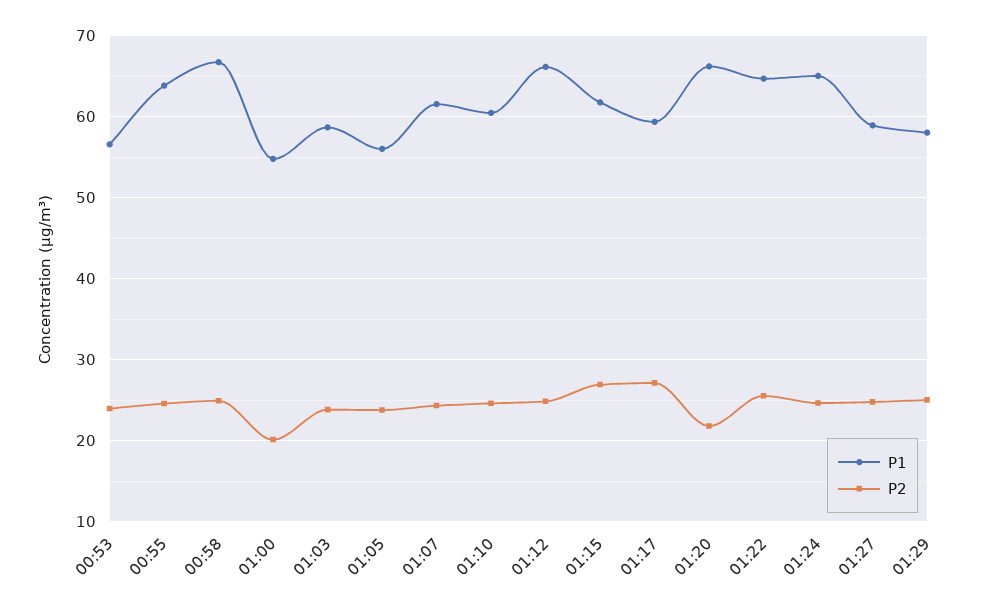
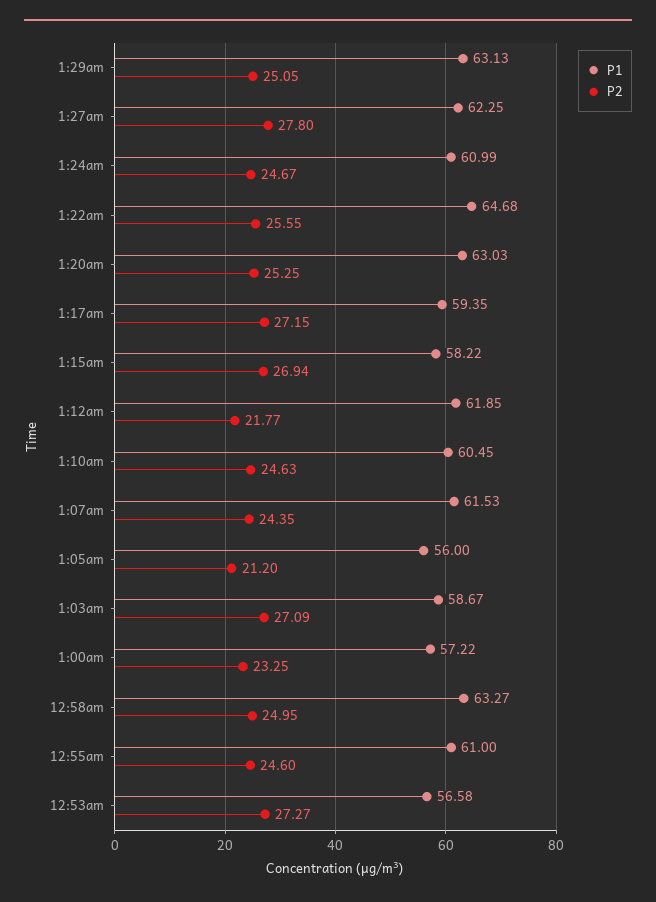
  {
    "P1": {
      "00:53": 56.58,
-     "00:55": 64,
+     "00:55": 61,
-     "00:58": 67,
+     "00:58": 63.27,
-     "01:00": 55,
+     "01:00": 57.22,
      "01:03": 58.67,
      "01:05": 56,
      "01:07": 61.53,
      "01:10": 60.45,
-     "01:12": 66,
+     "01:12": 61.85,
-     "01:15": 62,
+     "01:15": 58.22,
      "01:17": 59.35,
-     "01:20": 66,
+     "01:20": 63.03,
      "01:22": 64.68,
-     "01:24": 65,
+     "01:24": 60.99,
-     "01:27": 59,
+     "01:27": 62.25,
-     "01:29": 58
+     "01:29": 63.13
    },
    "P2": {
-     "00:53": 24,
+     "00:53": 27.27,
      "00:55": 24.6,
      "00:58": 24.95,
-     "01:00": 20,
+     "01:00": 23.25,
-     "01:03": 24,
+     "01:03": 27.09,
-     "01:05": 24,
+     "01:05": 21.2,
      "01:07": 24.35,
      "01:10": 24.63,
-     "01:12": 25,
+     "01:12": 21.77,
      "01:15": 26.94,
      "01:17": 27.15,
-     "01:20": 22,
+     "01:20": 25.25,
      "01:22": 25.55,
      "01:24": 24.67,
-     "01:27": 25,
+     "01:27": 27.8,
      "01:29": 25.05
    }
  }

